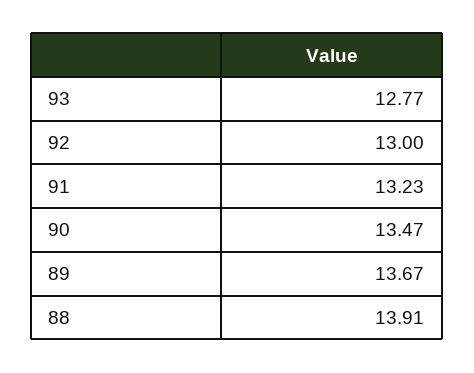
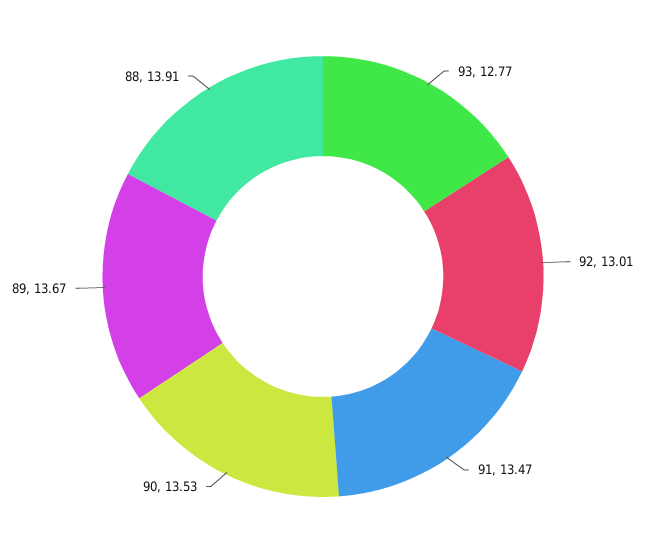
  {
    "93": 12.77,
-   "92": 13,
+   "92": 13.01,
-   "91": 13.23,
+   "91": 13.47,
-   "90": 13.47,
+   "90": 13.53,
    "89": 13.67,
    "88": 13.91
  }

